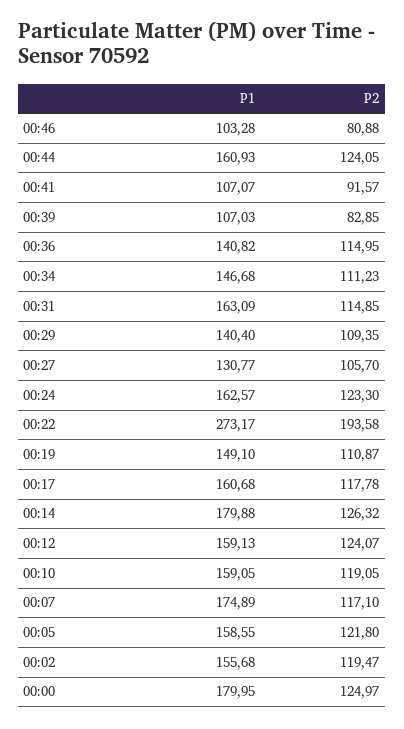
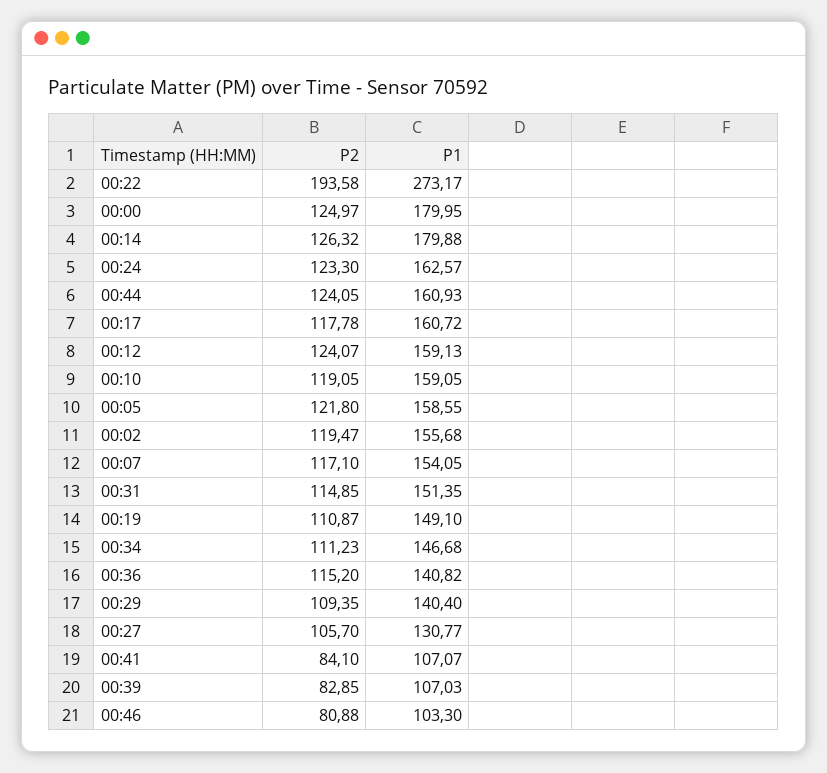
  {
    "P1": {
-     "00:46": 103.28,
+     "00:46": 103.3,
      "00:44": 160.93,
      "00:41": 107.07,
      "00:39": 107.03,
      "00:36": 140.82,
      "00:34": 146.68,
-     "00:31": 163.09,
+     "00:31": 151.35,
      "00:29": 140.4,
      "00:27": 130.77,
      "00:24": 162.57,
      "00:22": 273.17,
      "00:19": 149.1,
-     "00:17": 160.68,
+     "00:17": 160.72,
      "00:14": 179.88,
      "00:12": 159.13,
      "00:10": 159.05,
-     "00:07": 174.89,
+     "00:07": 154.05,
      "00:05": 158.55,
      "00:02": 155.68,
      "00:00": 179.95
    },
    "P2": {
      "00:46": 80.88,
      "00:44": 124.05,
-     "00:41": 91.57,
+     "00:41": 84.1,
      "00:39": 82.85,
-     "00:36": 114.95,
+     "00:36": 115.2,
      "00:34": 111.23,
      "00:31": 114.85,
      "00:29": 109.35,
      "00:27": 105.7,
      "00:24": 123.3,
      "00:22": 193.58,
      "00:19": 110.87,
      "00:17": 117.78,
      "00:14": 126.32,
      "00:12": 124.07,
      "00:10": 119.05,
      "00:07": 117.1,
      "00:05": 121.8,
      "00:02": 119.47,
      "00:00": 124.97
    }
  }

